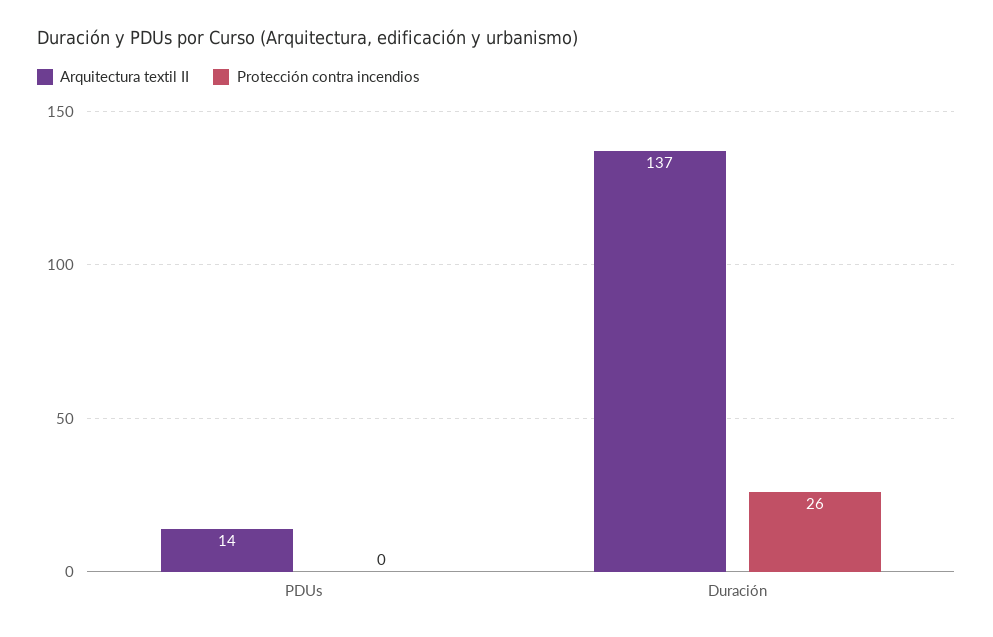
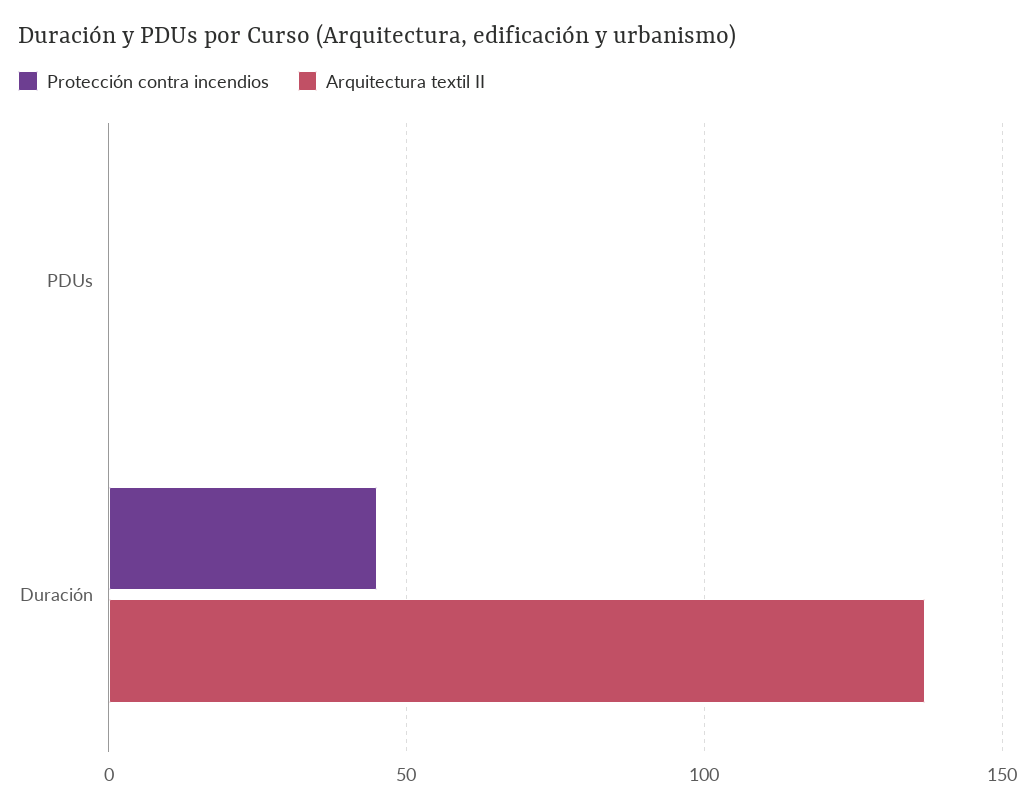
  {
    "Arquitectura textil II": {
-     "PDUs": 14,
+     "PDUs": 0,
      "Duración": 137
    },
    "Protección contra incendios": {
      "PDUs": 0,
-     "Duración": 26
+     "Duración": 45
    }
  }

